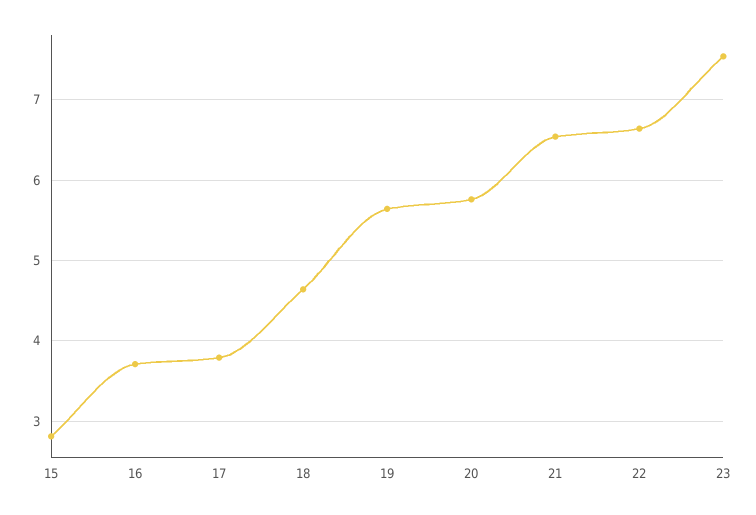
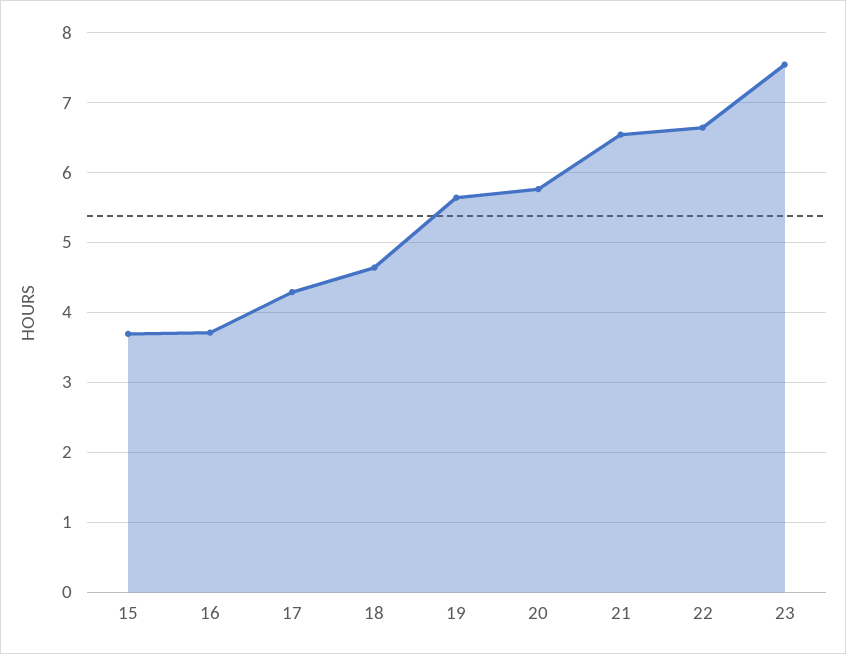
  {
-   "15": 2.8,
+   "15": 3.7,
    "16": 3.7,
-   "17": 3.8,
+   "17": 4.3,
    "18": 4.6,
    "19": 5.6,
    "20": 5.8,
    "21": 6.5,
    "22": 6.6,
    "23": 7.5
  }

